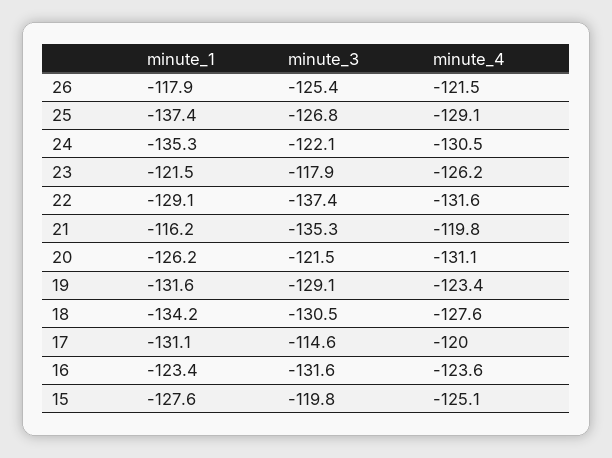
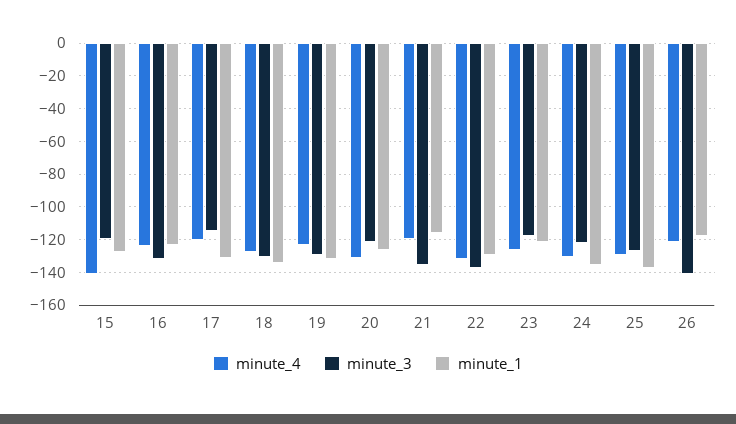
  {
    "minute_1": {
      "26": -117.9,
      "25": -137.4,
      "24": -135.3,
      "23": -121.5,
      "22": -129.1,
      "21": -116.2,
      "20": -126.2,
      "19": -131.6,
      "18": -134.2,
      "17": -131.1,
      "16": -123.4,
      "15": -127.6
    },
    "minute_3": {
-     "26": -125.4,
+     "26": -140,
      "25": -126.8,
      "24": -122.1,
      "23": -117.9,
      "22": -137.4,
      "21": -135.3,
      "20": -121.5,
      "19": -129.1,
      "18": -130.5,
      "17": -114.6,
      "16": -131.6,
      "15": -119.8
    },
    "minute_4": {
      "26": -121.5,
      "25": -129.1,
      "24": -130.5,
      "23": -126.2,
      "22": -131.6,
      "21": -119.8,
      "20": -131.1,
      "19": -123.4,
      "18": -127.6,
      "17": -120,
      "16": -123.6,
-     "15": -125.1
+     "15": -140
    }
  }

